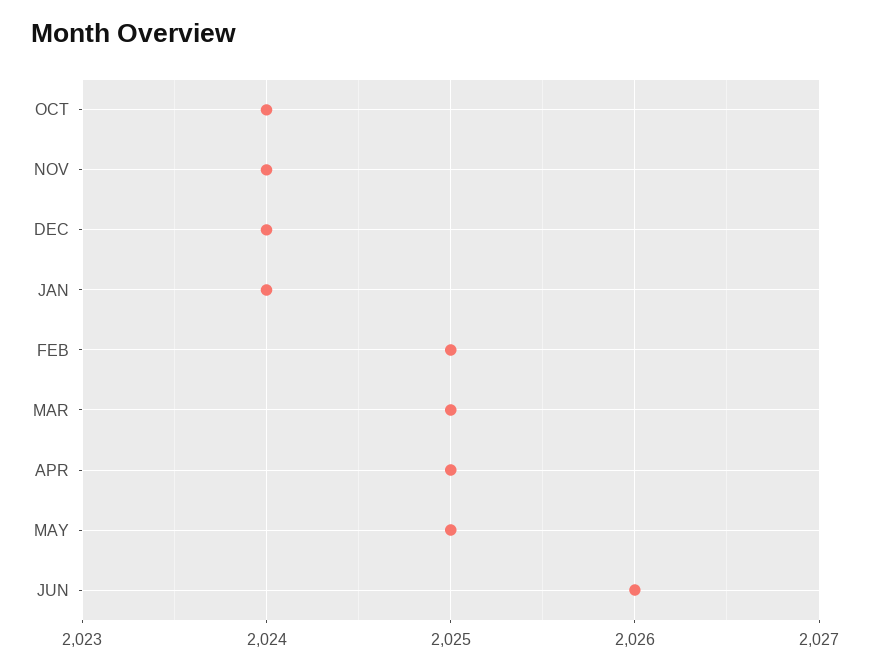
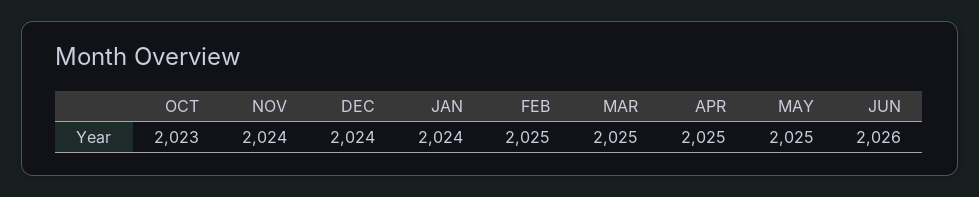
  {
-   "OCT": 2024,
+   "OCT": 2023,
    "NOV": 2024,
    "DEC": 2024,
    "JAN": 2024,
    "FEB": 2025,
    "MAR": 2025,
    "APR": 2025,
    "MAY": 2025,
    "JUN": 2026
  }

